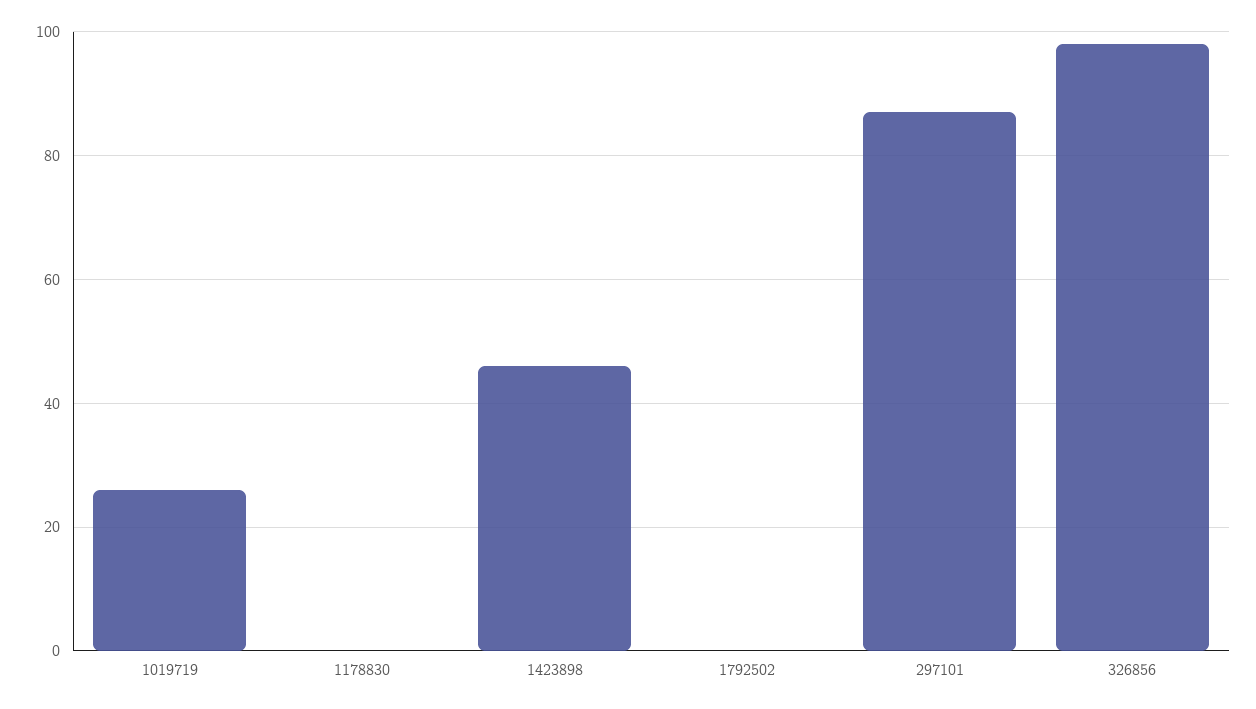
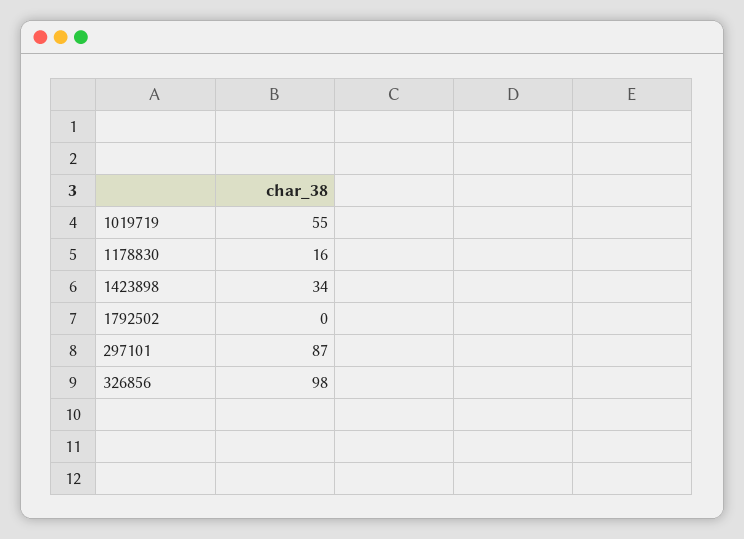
  {
-   "1019719": 25,
+   "1019719": 55,
-   "1178830": 0,
+   "1178830": 16,
-   "1423898": 45,
+   "1423898": 34,
    "1792502": 0,
    "297101": 87,
    "326856": 98
  }

